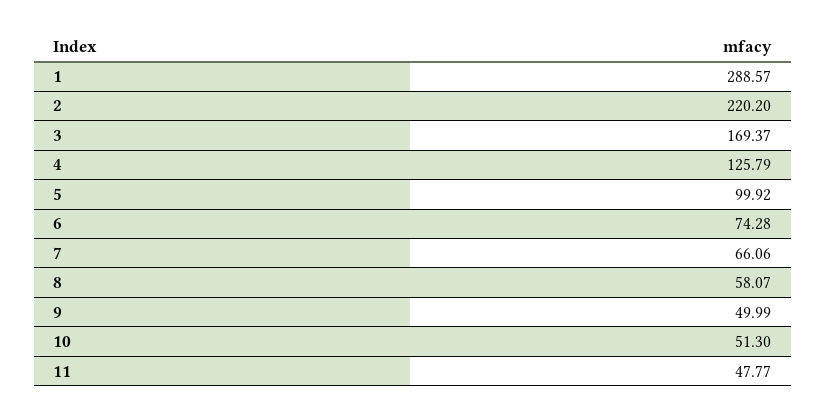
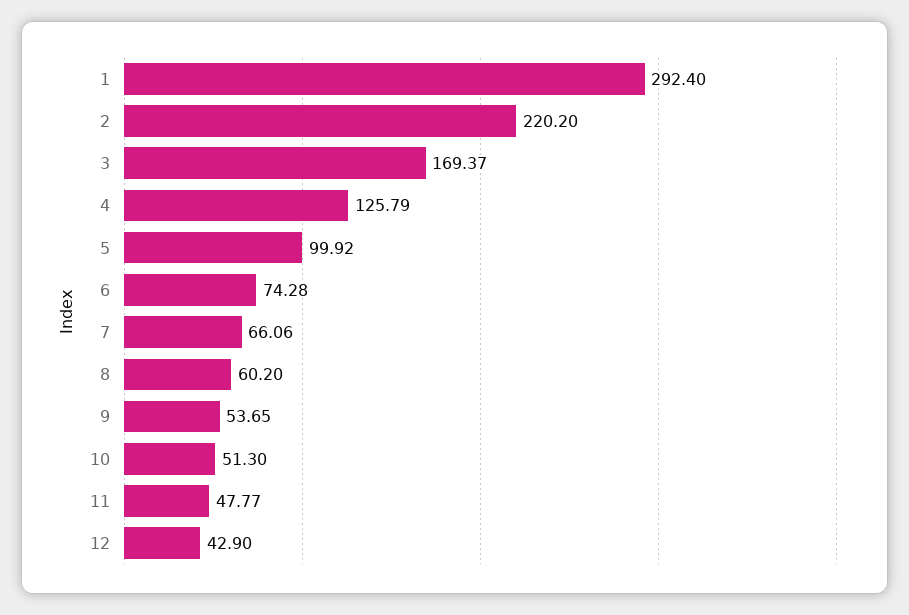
  {
-   "1": 288.57,
+   "1": 292.4,
    "2": 220.2,
    "3": 169.37,
    "4": 125.79,
    "5": 99.92,
    "6": 74.28,
    "7": 66.06,
-   "8": 58.07,
+   "8": 60.2,
-   "9": 49.99,
+   "9": 53.65,
    "10": 51.3,
-   "11": 47.77
+   "11": 47.77,
+   "12": 42.9
  }

